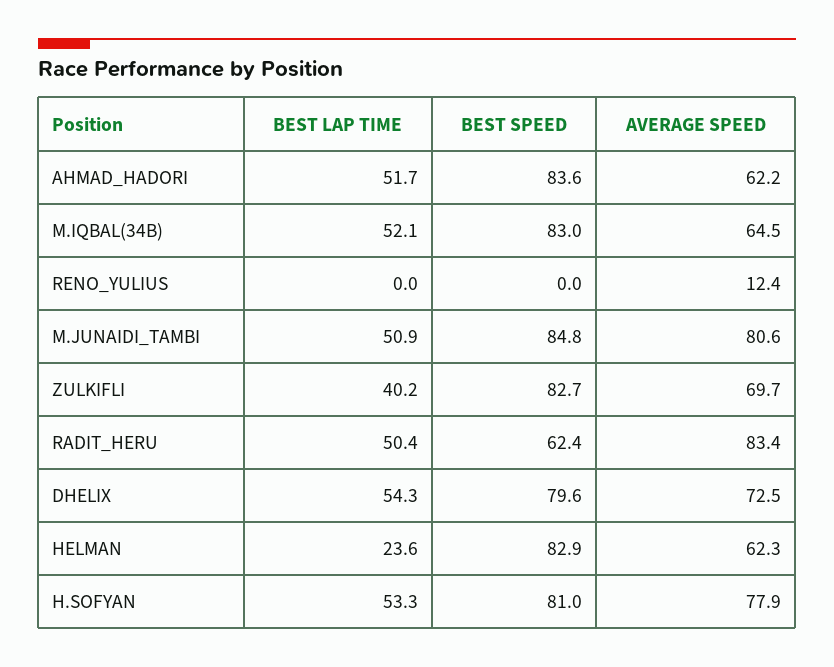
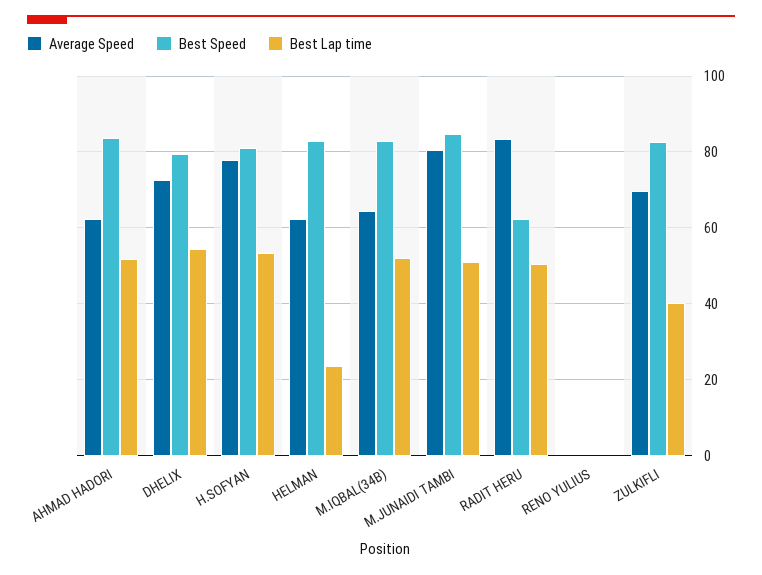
  {
    "BEST LAP TIME": {
      "AHMAD_HADORI": 51.7,
      "M.IQBAL(34B)": 52.1,
      "RENO_YULIUS": 0,
      "M.JUNAIDI_TAMBI": 50.9,
      "ZULKIFLI": 40.2,
      "RADIT_HERU": 50.4,
      "DHELIX": 54.3,
      "HELMAN": 23.6,
      "H.SOFYAN": 53.3
    },
    "BEST SPEED": {
      "AHMAD_HADORI": 83.6,
      "M.IQBAL(34B)": 83,
      "RENO_YULIUS": 0,
      "M.JUNAIDI_TAMBI": 84.8,
      "ZULKIFLI": 82.7,
      "RADIT_HERU": 62.4,
      "DHELIX": 79.6,
      "HELMAN": 82.9,
      "H.SOFYAN": 81
    },
    "AVERAGE SPEED": {
      "AHMAD_HADORI": 62.2,
      "M.IQBAL(34B)": 64.5,
-     "RENO_YULIUS": 12.4,
+     "RENO_YULIUS": 0,
      "M.JUNAIDI_TAMBI": 80.6,
      "ZULKIFLI": 69.7,
      "RADIT_HERU": 83.4,
      "DHELIX": 72.5,
      "HELMAN": 62.3,
      "H.SOFYAN": 77.9
    }
  }

